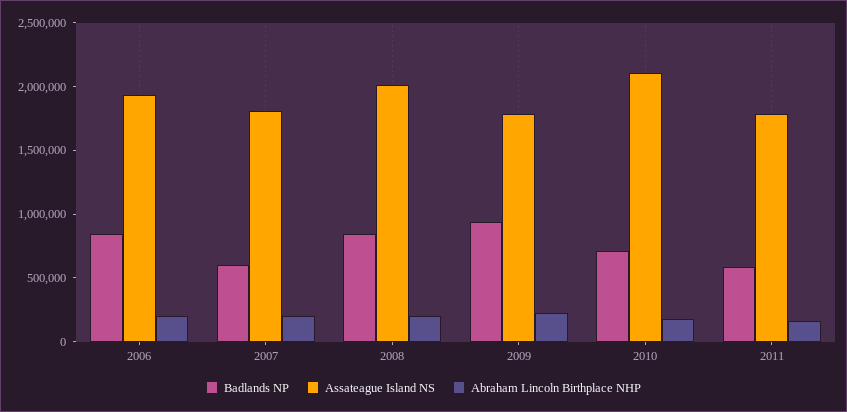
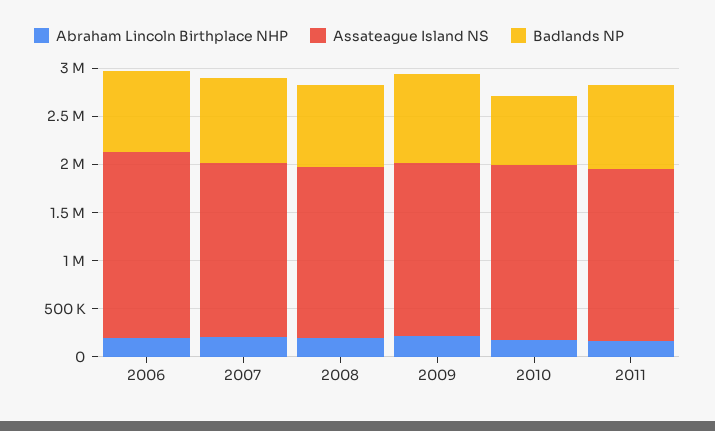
  {
    "Badlands NP": {
      "2006": 800000,
-     "2007": 600000,
+     "2007": 900000,
      "2008": 800000,
      "2009": 900000,
      "2010": 700000,
-     "2011": 600000
+     "2011": 900000
    },
    "Assateague Island NS": {
      "2006": 1900000,
      "2007": 1800000,
-     "2008": 2000000,
+     "2008": 1800000,
      "2009": 1800000,
-     "2010": 2100000,
+     "2010": 1800000,
      "2011": 1800000
    },
    "Abraham Lincoln Birthplace NHP": {
      "2006": 200000,
      "2007": 200000,
      "2008": 200000,
      "2009": 200000,
      "2010": 200000,
      "2011": 200000
    }
  }

